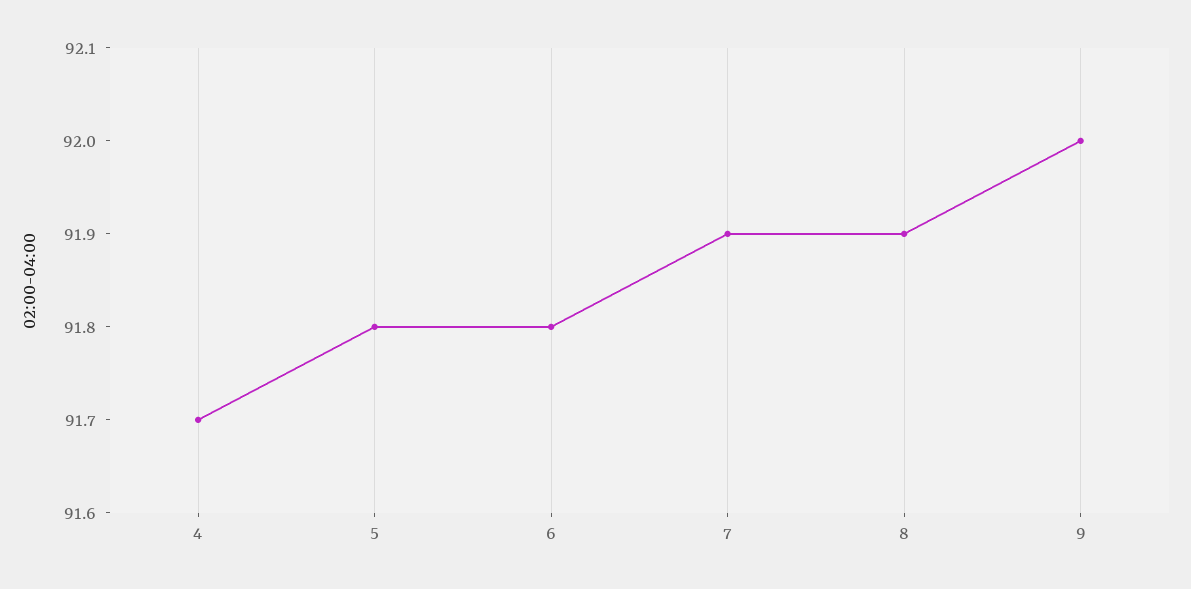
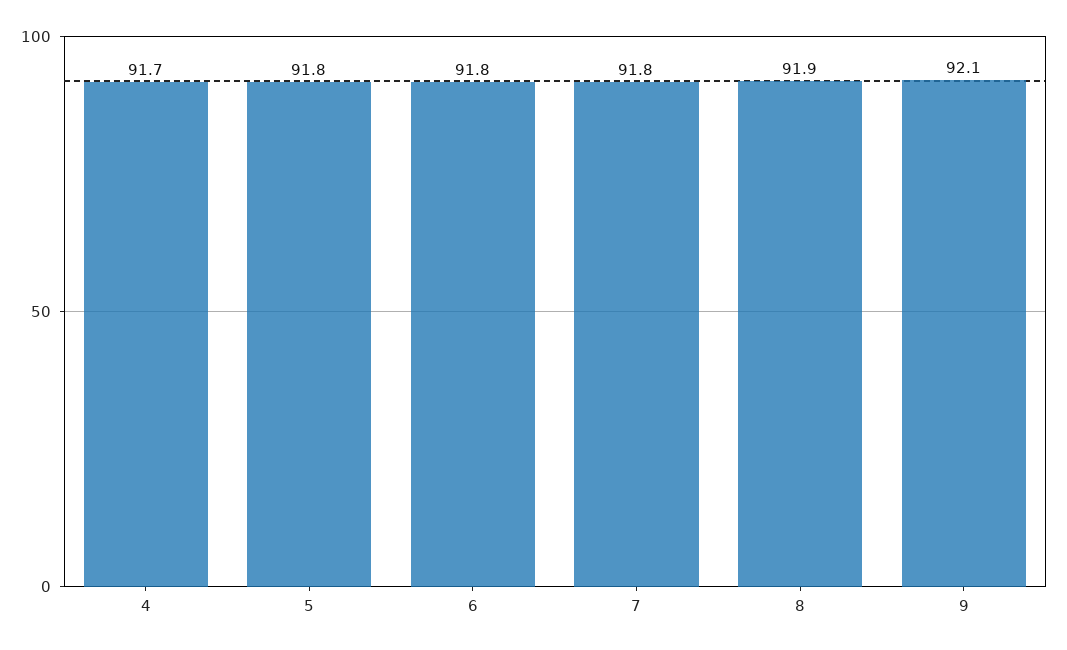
  {
    "4": 91.7,
    "5": 91.8,
    "6": 91.8,
-   "7": 91.9,
+   "7": 91.8,
    "8": 91.9,
-   "9": 92
+   "9": 92.1
  }

